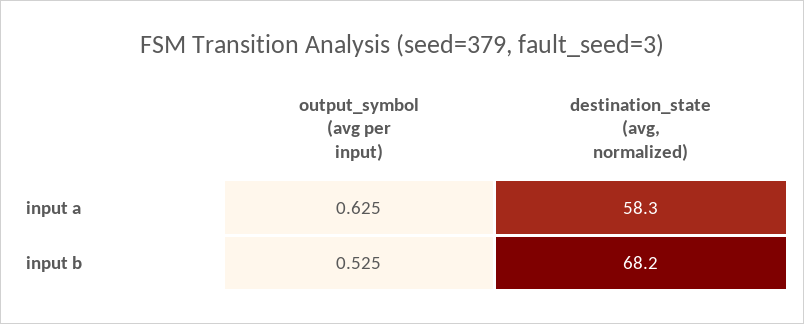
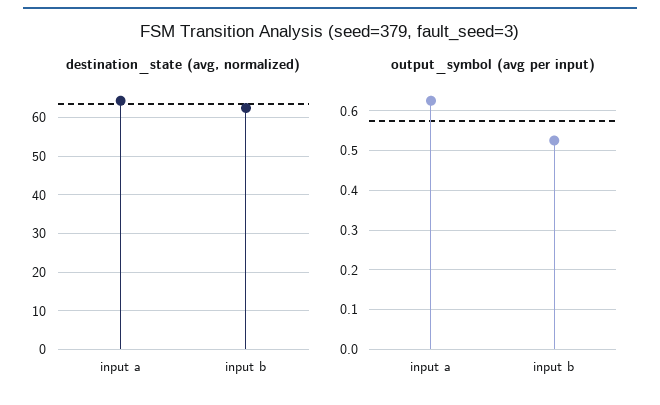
  {
    "output_symbol (avg per input)": {
      "input a": 0.625,
      "input b": 0.525
    },
    "destination_state (avg, normalized)": {
-     "input a": 58.3,
+     "input a": 64,
-     "input b": 68.2
+     "input b": 62
    }
  }

